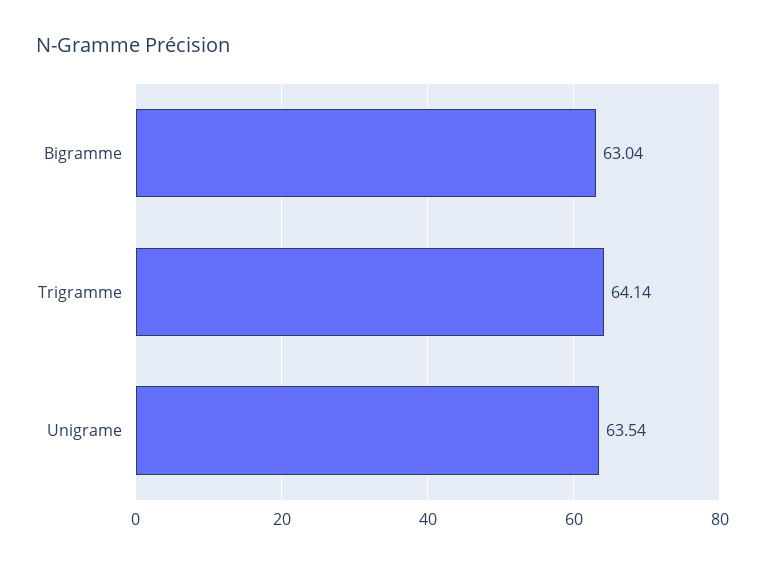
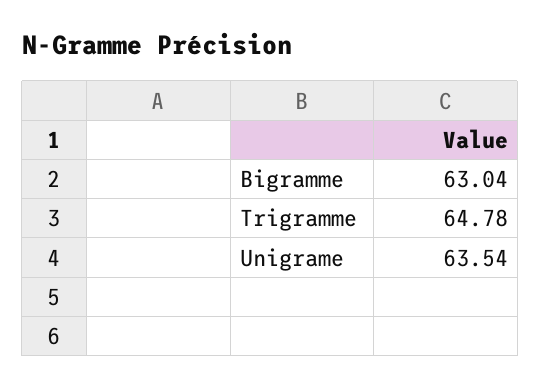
  {
    "Bigramme": 63.04,
-   "Trigramme": 64.14,
+   "Trigramme": 64.78,
    "Unigrame": 63.54
  }

